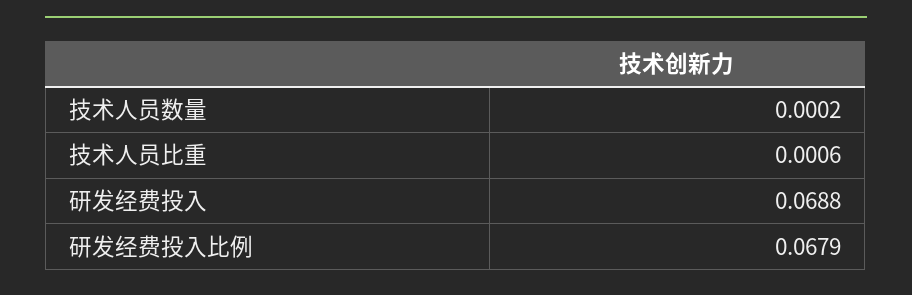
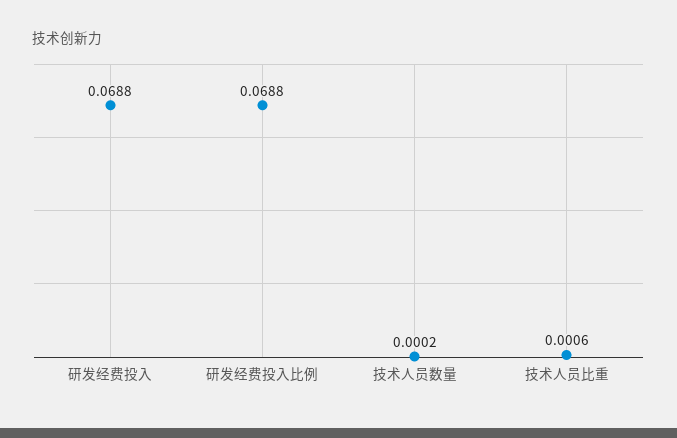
  {
    "技术人员数量": 0.0002,
    "技术人员比重": 0.0006,
    "研发经费投入": 0.0688,
-   "研发经费投入比例": 0.0679
+   "研发经费投入比例": 0.0688
  }

